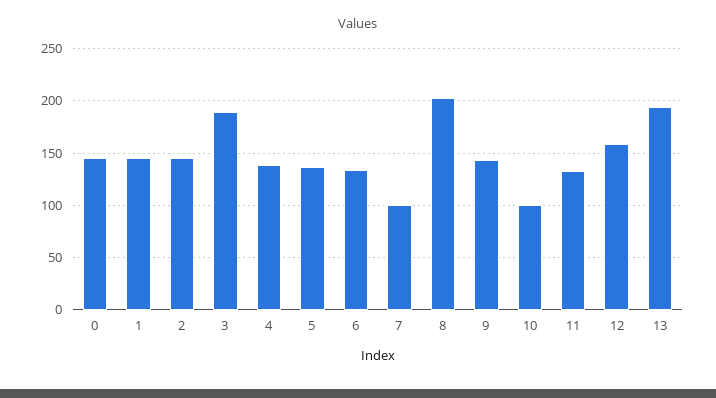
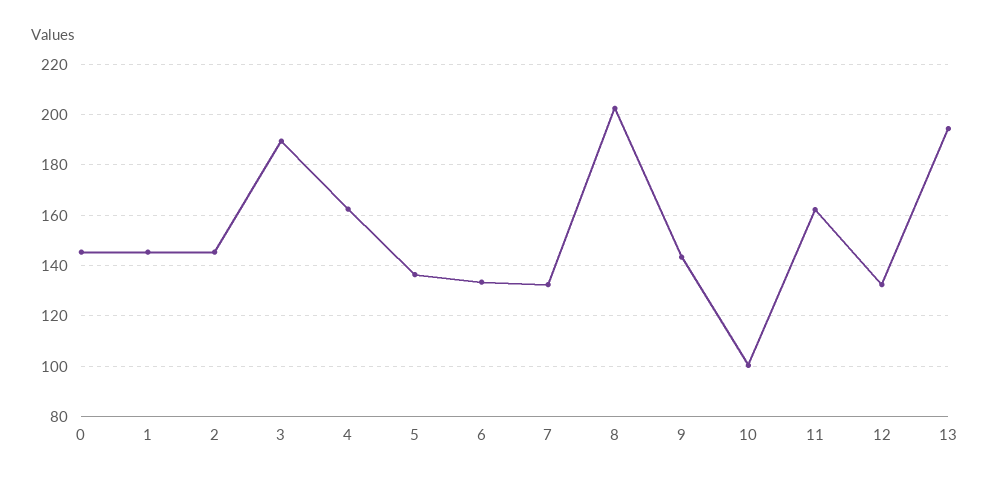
  {
    "0": 145,
    "1": 145,
    "2": 145,
    "3": 190,
-   "4": 140,
+   "4": 162.5,
    "5": 137.5,
    "6": 132.5,
-   "7": 100,
+   "7": 132.5,
    "8": 202.5,
    "9": 142.5,
    "10": 100,
-   "11": 130,
+   "11": 162.5,
-   "12": 160,
+   "12": 132.5,
    "13": 195
  }

